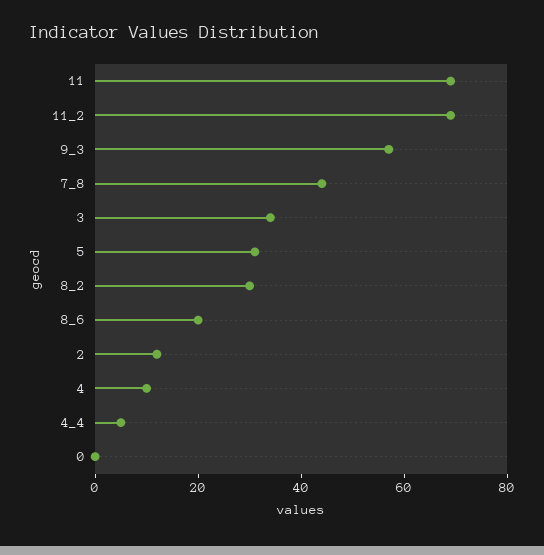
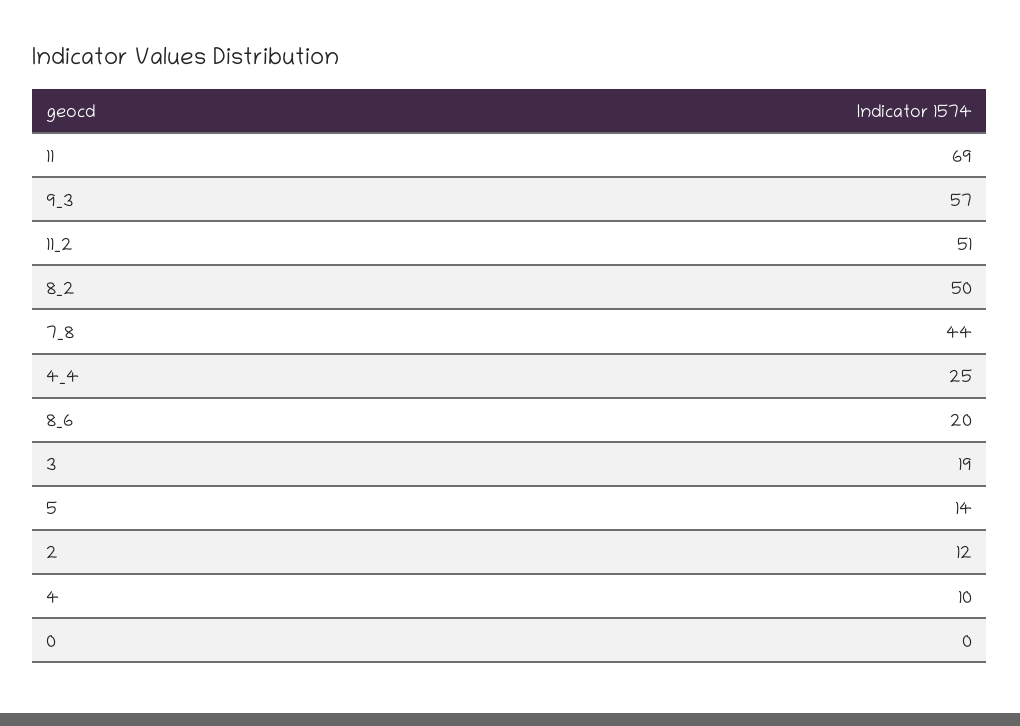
  {
    "11": 69,
-   "11_2": 70,
+   "11_2": 51,
    "9_3": 57,
    "7_8": 44,
-   "3": 35,
+   "3": 19,
-   "5": 30,
+   "5": 14,
-   "8_2": 30,
+   "8_2": 50,
    "8_6": 20,
    "2": 12,
    "4": 10,
-   "4_4": 5,
+   "4_4": 25,
    "0": 0
  }

